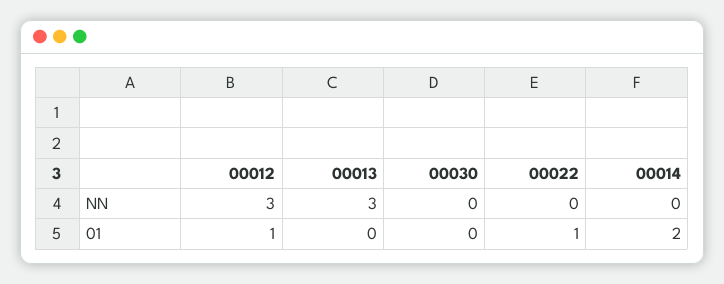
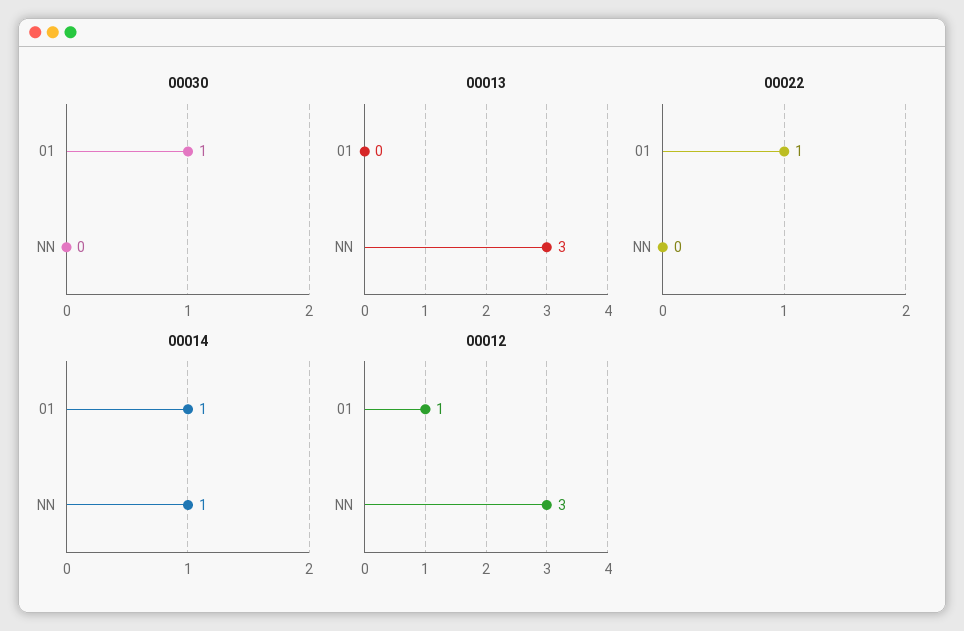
  {
    "00012": {
      "NN": 3,
      "01": 1
    },
    "00013": {
      "NN": 3,
      "01": 0
    },
    "00030": {
      "NN": 0,
-     "01": 0
+     "01": 1
    },
    "00022": {
      "NN": 0,
      "01": 1
    },
    "00014": {
-     "NN": 0,
+     "NN": 1,
-     "01": 2
+     "01": 1
    }
  }

